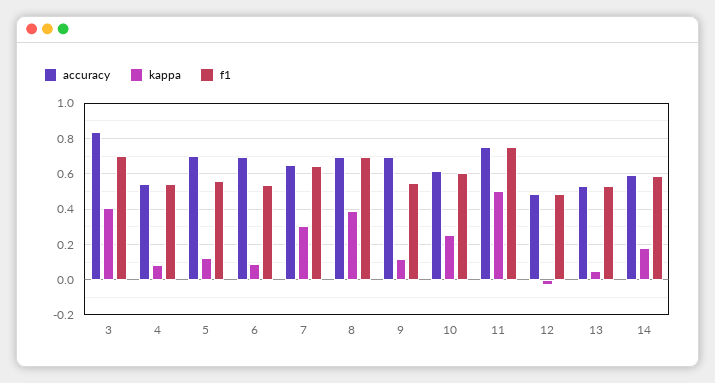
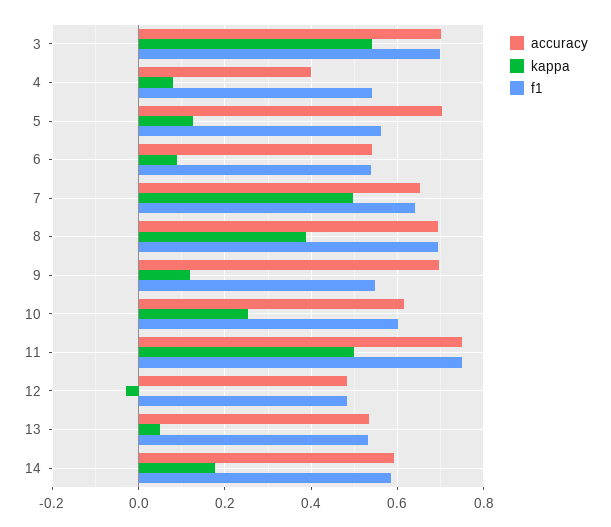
  {
    "accuracy": {
-     "3": 0.85,
+     "3": 0.7,
-     "4": 0.55,
+     "4": 0.4,
      "5": 0.7,
-     "6": 0.7,
+     "6": 0.54,
      "7": 0.66,
      "8": 0.7,
      "9": 0.7,
      "10": 0.62,
      "11": 0.76,
      "12": 0.48,
      "13": 0.54,
      "14": 0.6
    },
    "kappa": {
-     "3": 0.4,
+     "3": 0.54,
      "4": 0.08,
      "5": 0.12,
      "6": 0.08,
-     "7": 0.3,
+     "7": 0.5,
      "8": 0.38,
      "9": 0.12,
      "10": 0.26,
      "11": 0.5,
      "12": -0.02,
      "13": 0.06,
      "14": 0.18
    },
    "f1": {
      "3": 0.7,
      "4": 0.54,
      "5": 0.56,
      "6": 0.54,
      "7": 0.64,
      "8": 0.7,
      "9": 0.54,
      "10": 0.6,
      "11": 0.76,
      "12": 0.48,
      "13": 0.54,
      "14": 0.58
    }
  }

